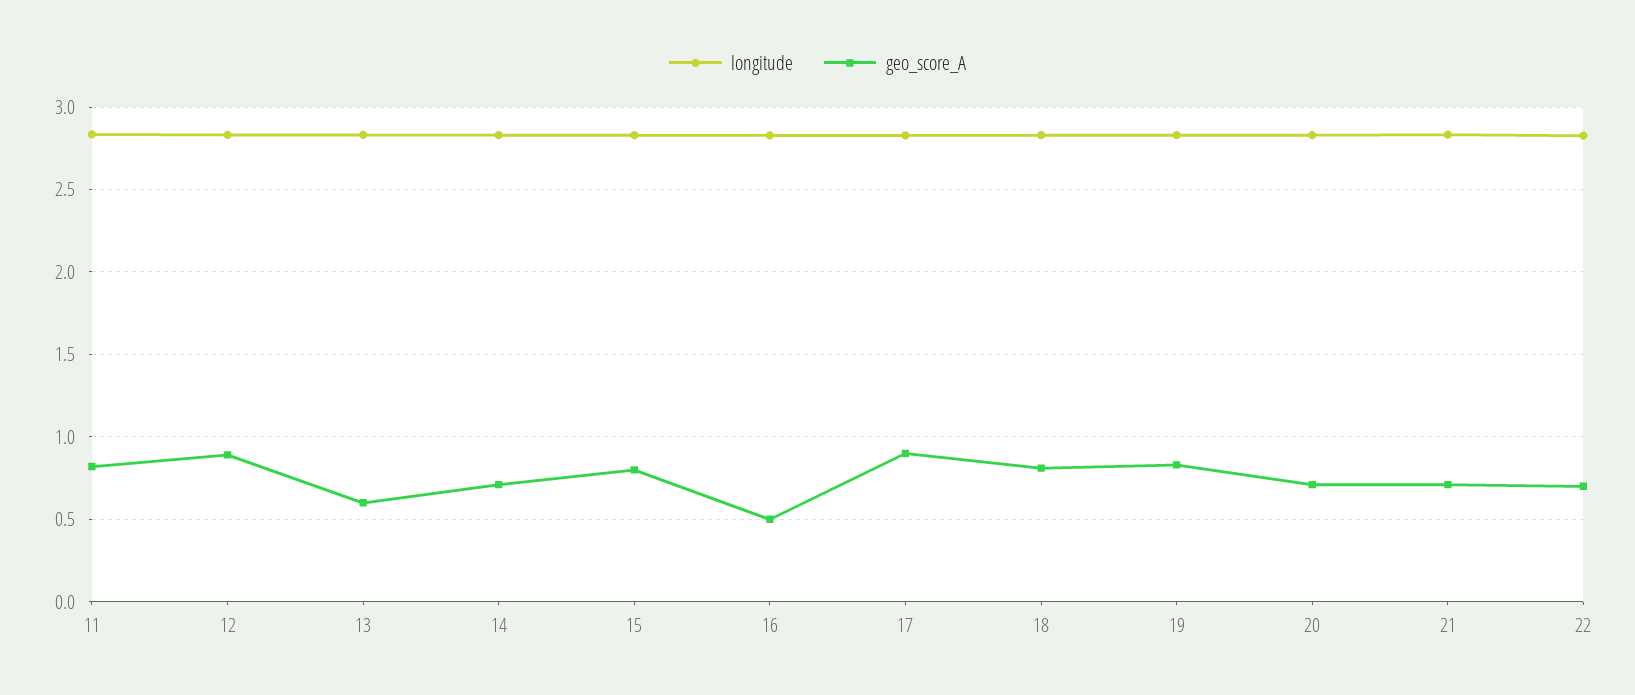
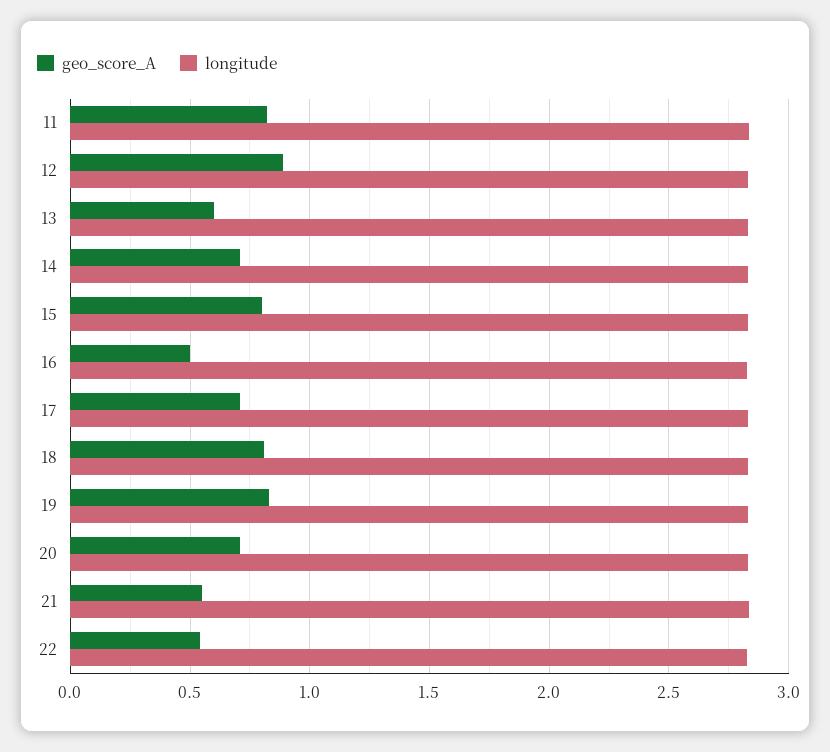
  {
    "longitude": {
      "11": 2.85,
      "12": 2.85,
      "13": 2.85,
      "14": 2.85,
      "15": 2.85,
      "16": 2.85,
      "17": 2.85,
      "18": 2.85,
      "19": 2.85,
      "20": 2.85,
      "21": 2.85,
      "22": 2.85
    },
    "geo_score_A": {
      "11": 0.8,
      "12": 0.9,
      "13": 0.6,
      "14": 0.7,
      "15": 0.8,
      "16": 0.5,
-     "17": 0.9,
+     "17": 0.7,
      "18": 0.8,
      "19": 0.85,
      "20": 0.7,
-     "21": 0.7,
+     "21": 0.55,
-     "22": 0.7
+     "22": 0.55
    }
  }

